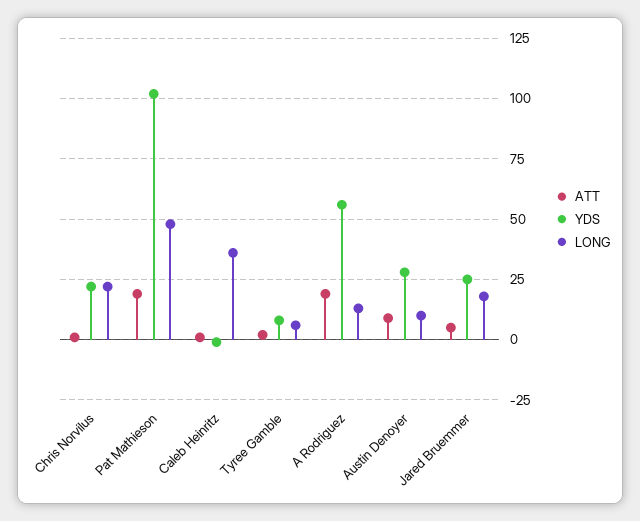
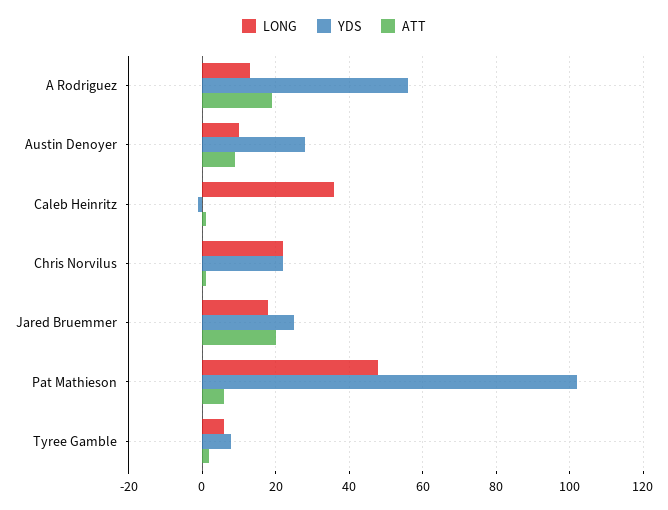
  {
    "ATT": {
      "Chris Norvilus": 0,
-     "Pat Mathieson": 20,
+     "Pat Mathieson": 5,
      "Caleb Heinritz": 0,
      "Tyree Gamble": 0,
      "A Rodriguez": 20,
      "Austin Denoyer": 10,
-     "Jared Bruemmer": 5
+     "Jared Bruemmer": 20
    },
    "YDS": {
      "Chris Norvilus": 20,
      "Pat Mathieson": 100,
      "Caleb Heinritz": 0,
      "Tyree Gamble": 10,
      "A Rodriguez": 55,
      "Austin Denoyer": 30,
      "Jared Bruemmer": 25
    },
    "LONG": {
      "Chris Norvilus": 20,
      "Pat Mathieson": 50,
      "Caleb Heinritz": 35,
      "Tyree Gamble": 5,
      "A Rodriguez": 15,
      "Austin Denoyer": 10,
      "Jared Bruemmer": 20
    }
  }

